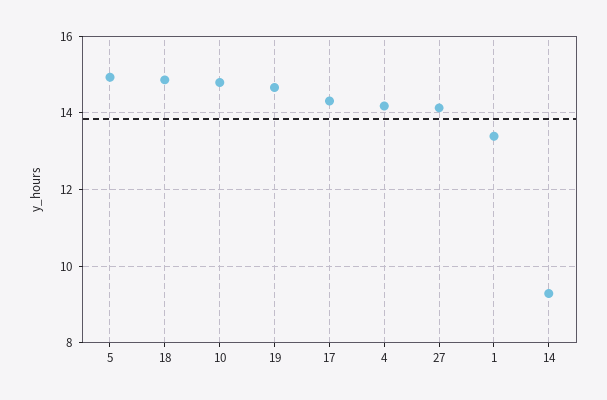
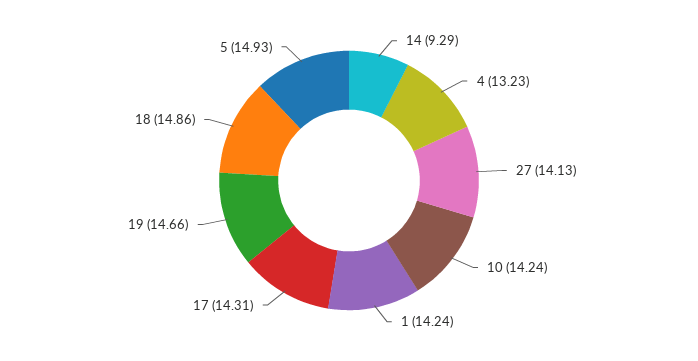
  {
    "5": 14.93,
    "18": 14.86,
-   "10": 14.8,
+   "10": 14.24,
    "19": 14.66,
    "17": 14.31,
-   "4": 14.2,
+   "4": 13.23,
    "27": 14.13,
-   "1": 13.4,
+   "1": 14.24,
    "14": 9.29
  }

